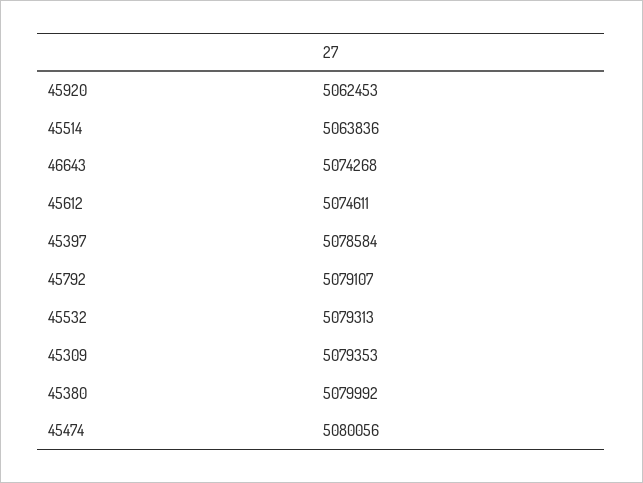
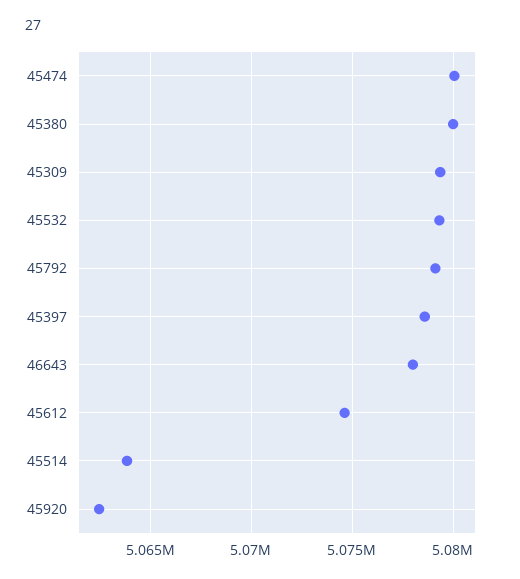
  {
    "45920": 5062453,
    "45514": 5063836,
-   "46643": 5074268,
+   "46643": 5078000,
    "45612": 5074611,
    "45397": 5078584,
    "45792": 5079107,
    "45532": 5079313,
    "45309": 5079353,
    "45380": 5079992,
    "45474": 5080056
  }

